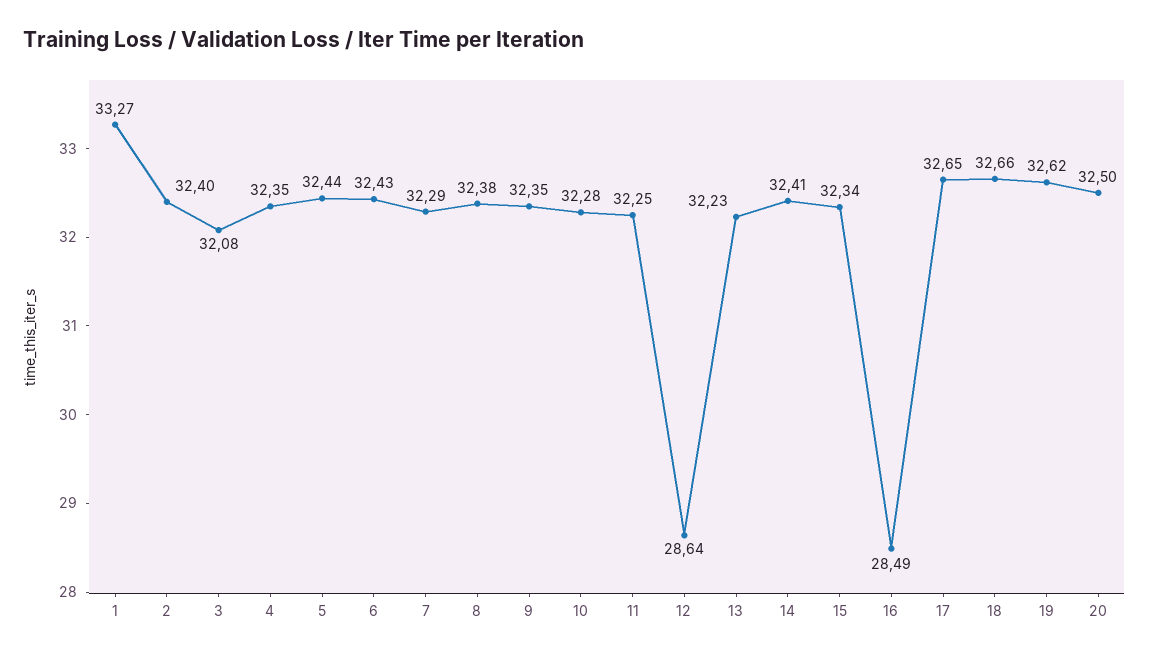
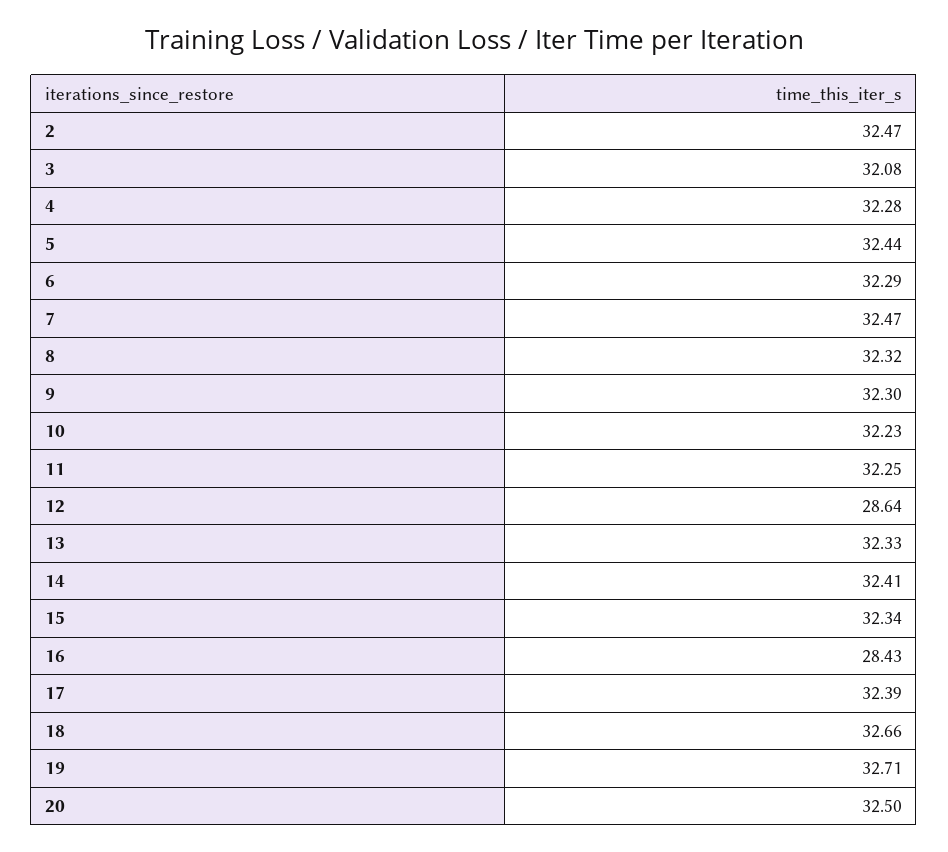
  {
-   "1": 33.27,
-   "2": 32.4,
+   "2": 32.47,
    "3": 32.08,
-   "4": 32.35,
+   "4": 32.28,
    "5": 32.44,
-   "6": 32.43,
+   "6": 32.29,
-   "7": 32.29,
+   "7": 32.47,
-   "8": 32.38,
+   "8": 32.32,
-   "9": 32.35,
+   "9": 32.3,
-   "10": 32.28,
+   "10": 32.23,
    "11": 32.25,
    "12": 28.64,
-   "13": 32.23,
+   "13": 32.33,
    "14": 32.41,
    "15": 32.34,
-   "16": 28.49,
+   "16": 28.43,
-   "17": 32.65,
+   "17": 32.39,
    "18": 32.66,
-   "19": 32.62,
+   "19": 32.71,
    "20": 32.5
  }

